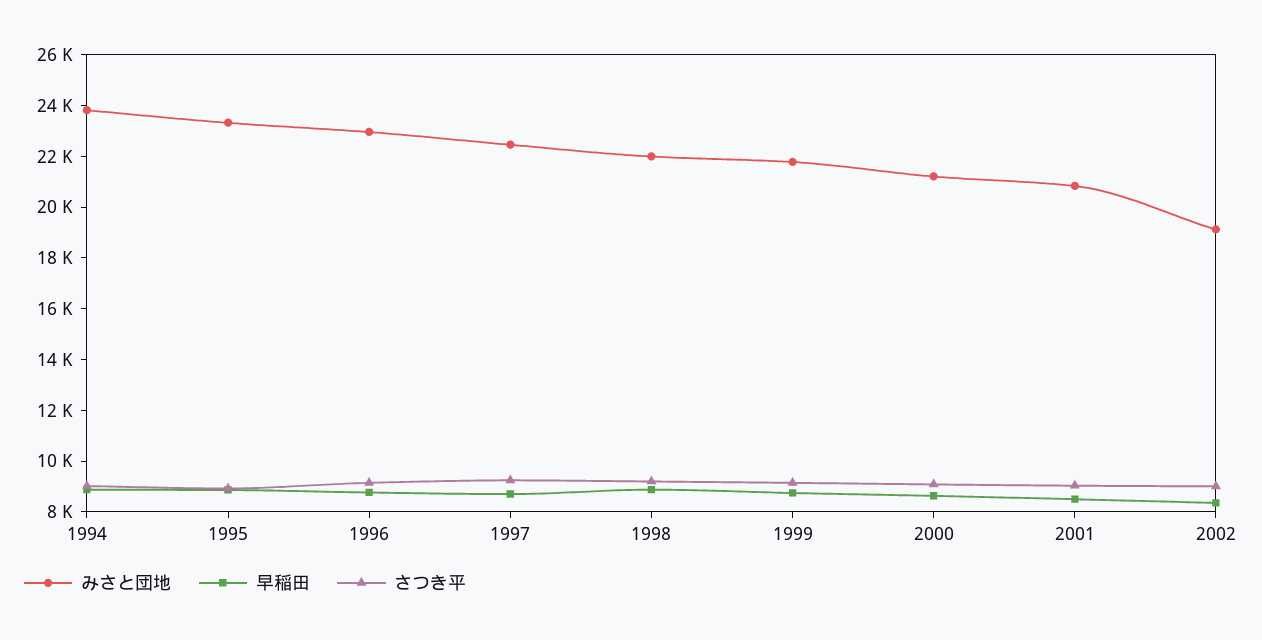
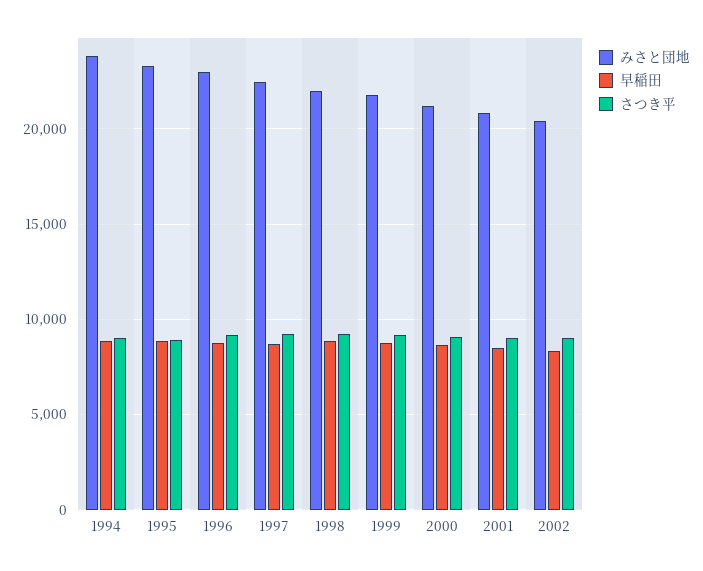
  {
    "みさと団地": {
      "1994": 24000,
      "1995": 23500,
      "1996": 23000,
      "1997": 22500,
      "1998": 22000,
      "1999": 22000,
      "2000": 21000,
      "2001": 21000,
-     "2002": 19000
+     "2002": 20500
    },
    "早稲田": {
      "1994": 9000,
      "1995": 9000,
      "1996": 9000,
      "1997": 8500,
      "1998": 9000,
      "1999": 9000,
      "2000": 8500,
      "2001": 8500,
      "2002": 8500
    },
    "さつき平": {
      "1994": 9000,
      "1995": 9000,
      "1996": 9000,
      "1997": 9000,
      "1998": 9000,
      "1999": 9000,
      "2000": 9000,
      "2001": 9000,
      "2002": 9000
    }
  }

